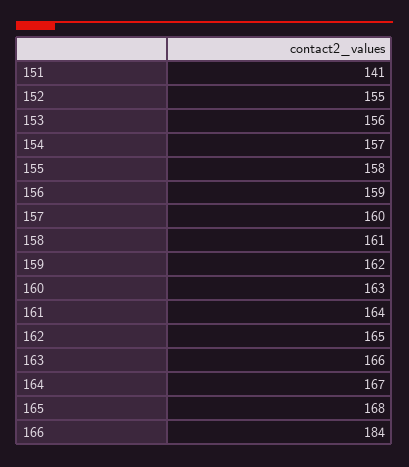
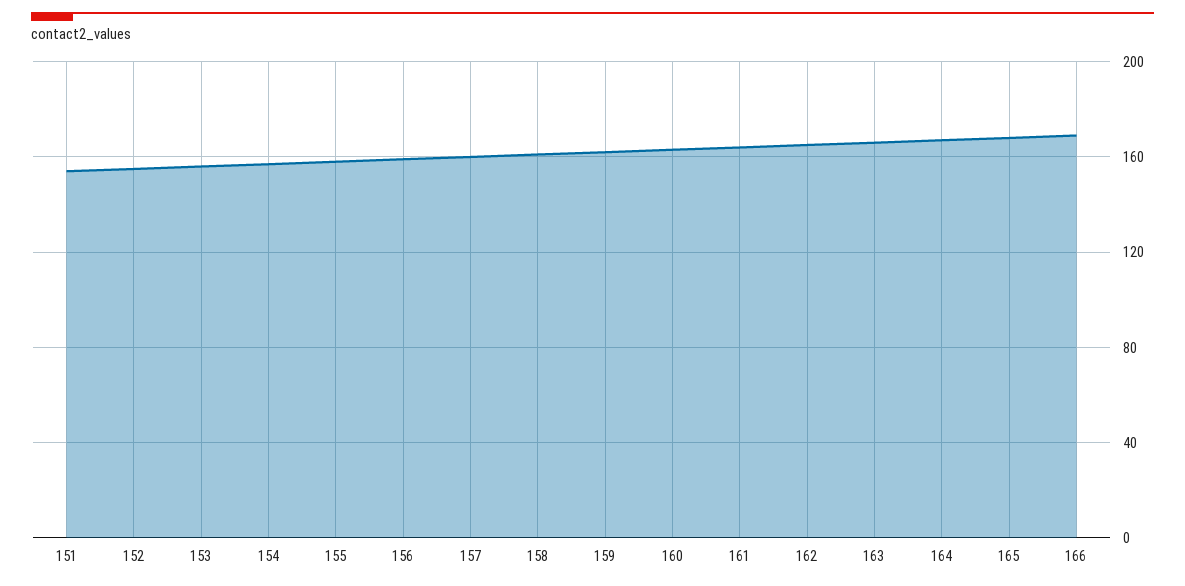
  {
-   "151": 141,
+   "151": 155,
    "152": 155,
    "153": 156,
    "154": 157,
    "155": 158,
    "156": 159,
    "157": 160,
    "158": 161,
    "159": 162,
    "160": 163,
    "161": 164,
    "162": 165,
    "163": 166,
    "164": 167,
    "165": 168,
-   "166": 184
+   "166": 170
  }

